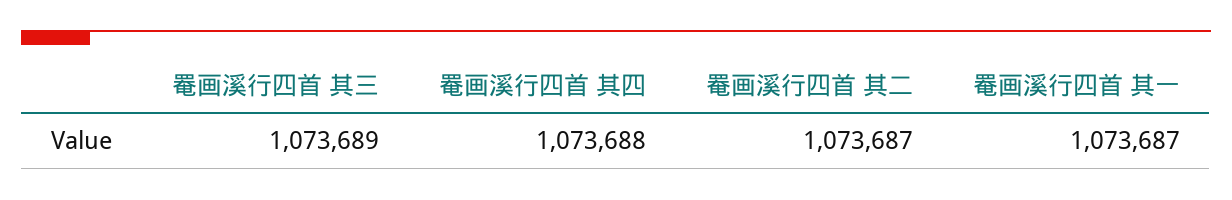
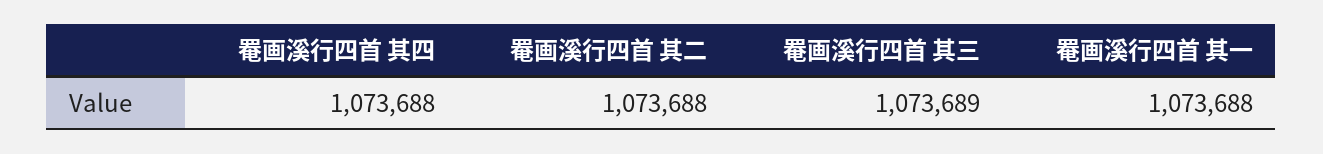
  {
    "罨画溪行四首 其三": 1073689,
    "罨画溪行四首 其四": 1073688,
-   "罨画溪行四首 其二": 1073687,
+   "罨画溪行四首 其二": 1073688,
-   "罨画溪行四首 其一": 1073687
+   "罨画溪行四首 其一": 1073688
  }

